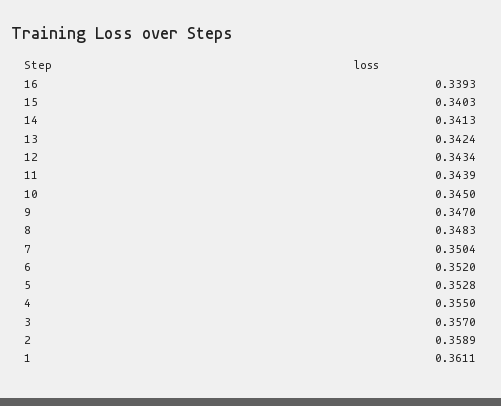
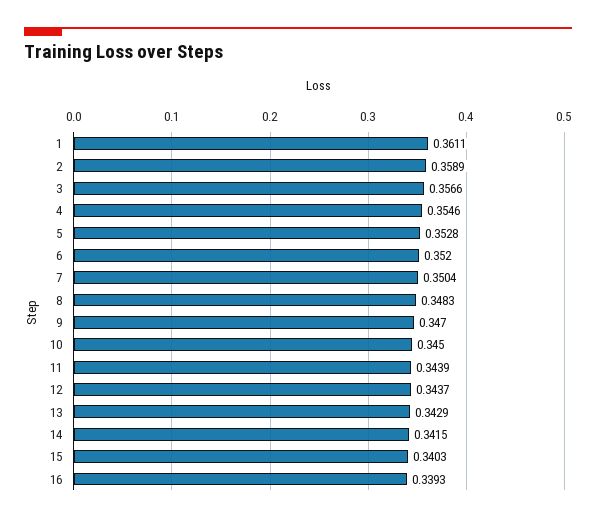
  {
    "16": 0.3393,
    "15": 0.3403,
-   "14": 0.3413,
+   "14": 0.3415,
-   "13": 0.3424,
+   "13": 0.3429,
-   "12": 0.3434,
+   "12": 0.3437,
    "11": 0.3439,
    "10": 0.345,
    "9": 0.347,
    "8": 0.3483,
    "7": 0.3504,
    "6": 0.352,
    "5": 0.3528,
-   "4": 0.355,
+   "4": 0.3546,
-   "3": 0.357,
+   "3": 0.3566,
    "2": 0.3589,
    "1": 0.3611
  }

